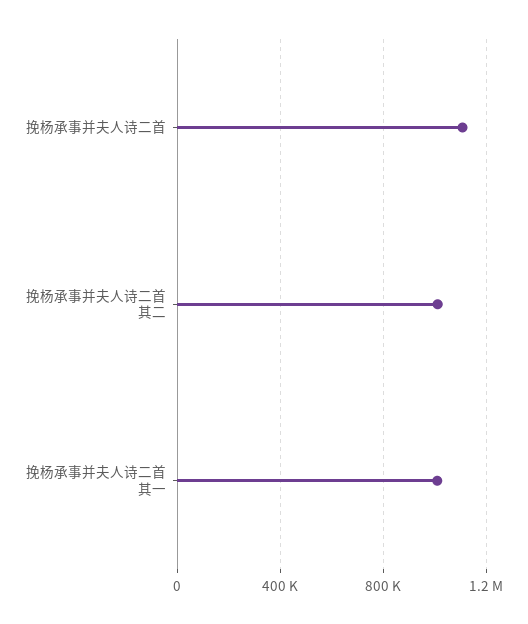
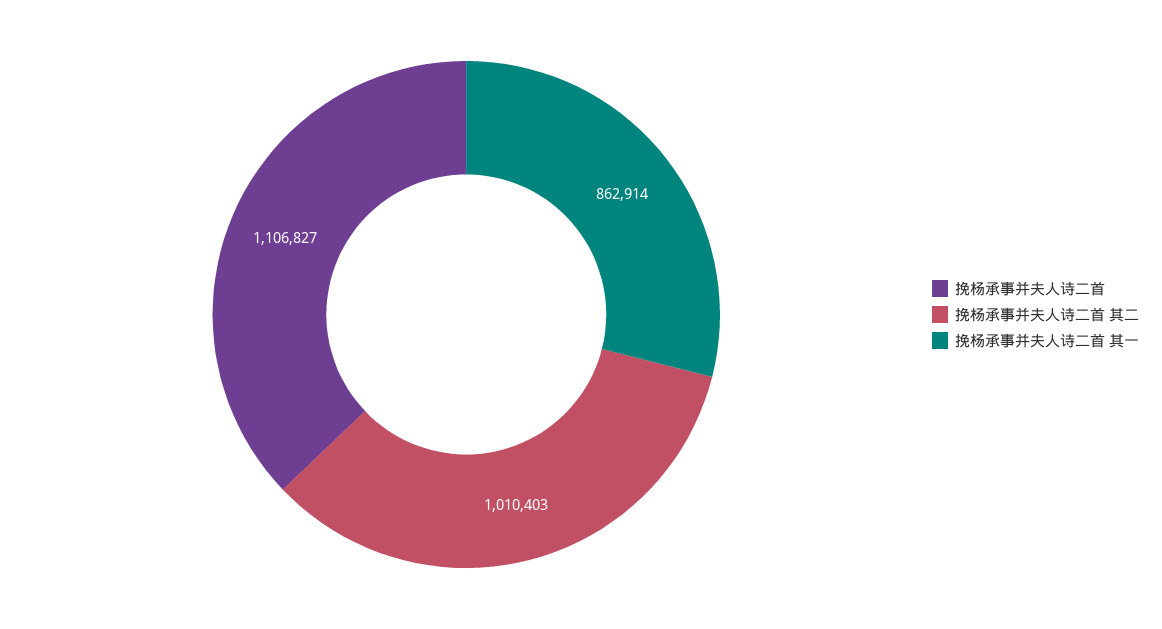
  {
    "挽杨承事并夫人诗二首": 1106827,
    "挽杨承事并夫人诗二首 其二": 1010403,
-   "挽杨承事并夫人诗二首 其一": 1000000
+   "挽杨承事并夫人诗二首 其一": 862914
  }

